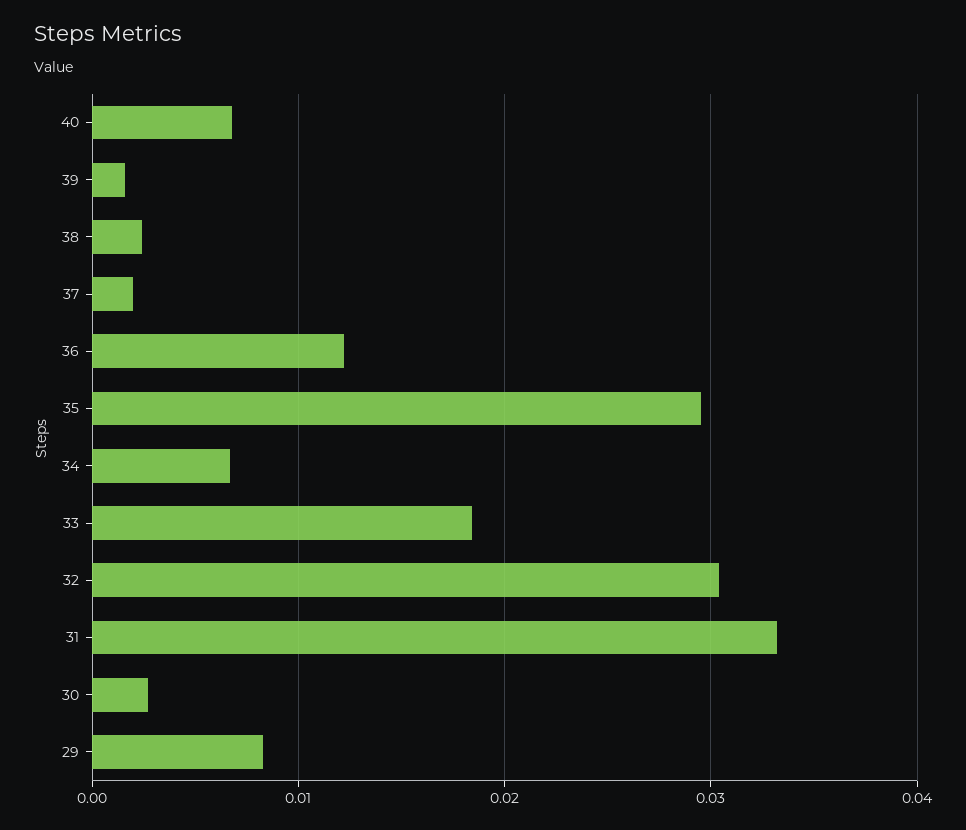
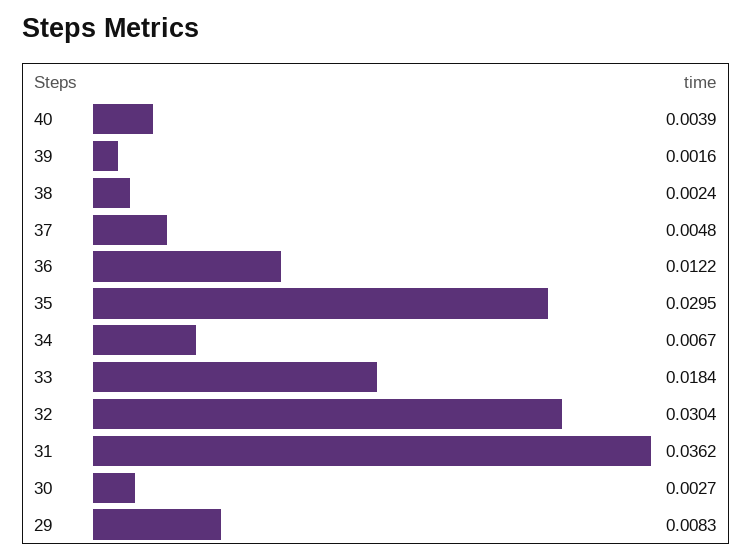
  {
-   "40": 0.007,
+   "40": 0.0039,
    "39": 0.0016,
    "38": 0.0024,
-   "37": 0.002,
+   "37": 0.0048,
    "36": 0.0122,
    "35": 0.0295,
    "34": 0.0067,
    "33": 0.0184,
    "32": 0.0304,
-   "31": 0.033,
+   "31": 0.0362,
    "30": 0.0027,
    "29": 0.0083
  }

